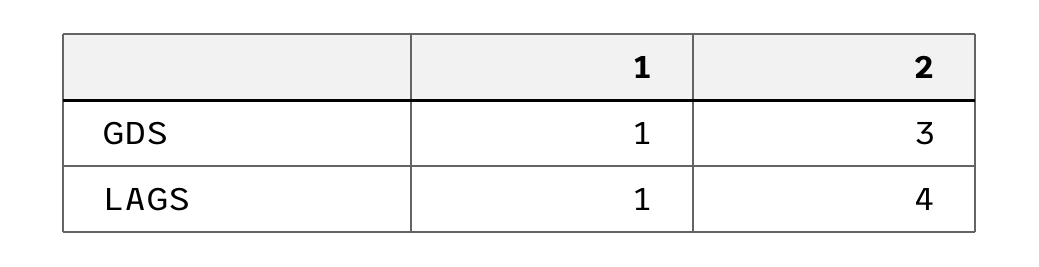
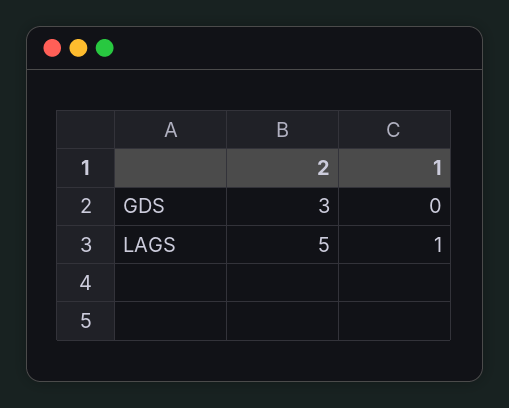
  {
    "1": {
-     "GDS": 1,
+     "GDS": 0,
      "LAGS": 1
    },
    "2": {
      "GDS": 3,
-     "LAGS": 4
+     "LAGS": 5
    }
  }

